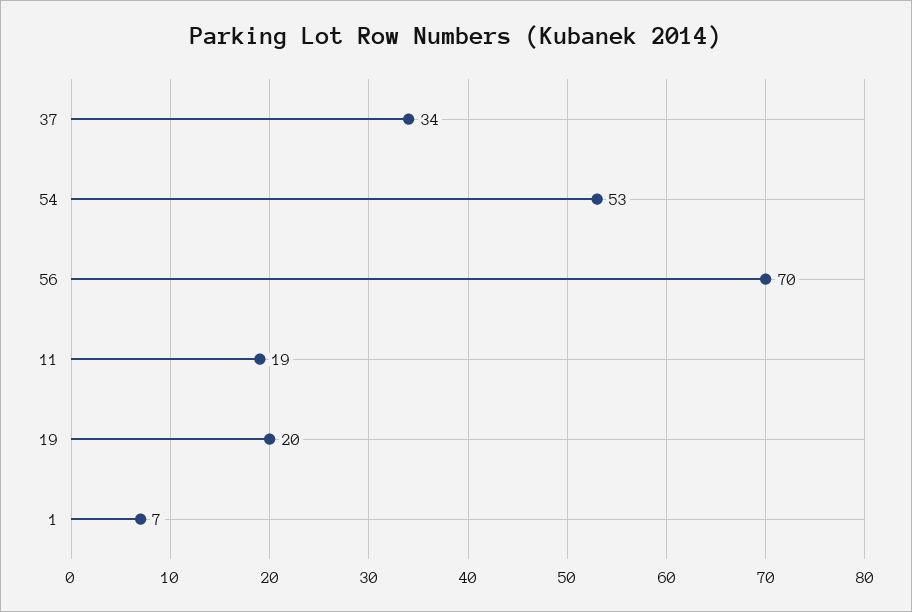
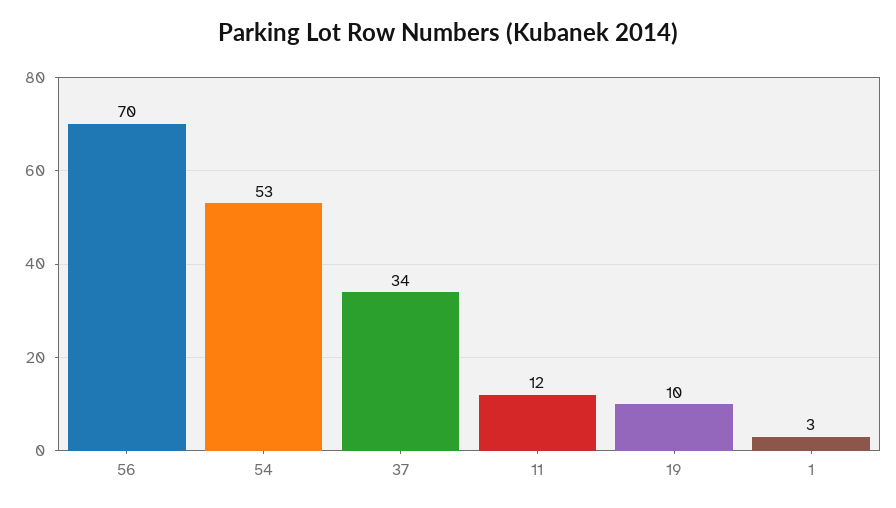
  {
    "37": 34,
    "54": 53,
    "56": 70,
-   "11": 19,
+   "11": 12,
-   "19": 20,
+   "19": 10,
-   "1": 7
+   "1": 3
  }

